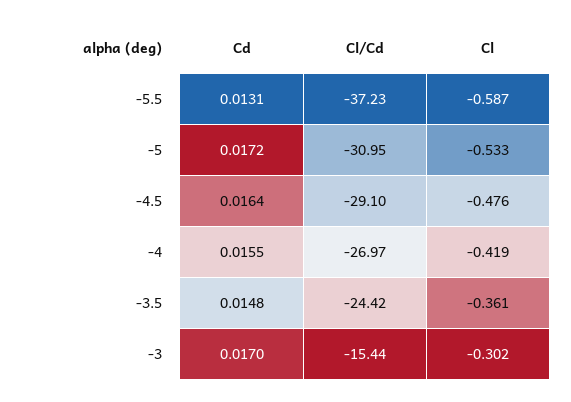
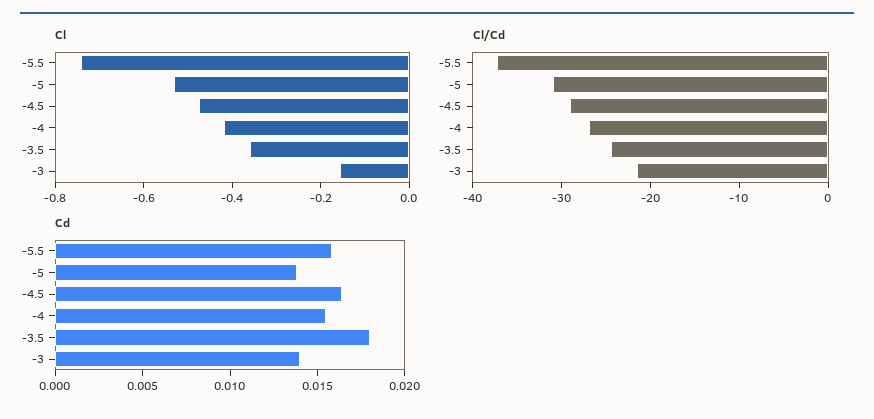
  {
    "Cd": {
-     "-5.5": 0.0131,
+     "-5.5": 0.016,
-     "-5": 0.0172,
+     "-5": 0.014,
      "-4.5": 0.0164,
      "-4": 0.0155,
-     "-3.5": 0.0148,
+     "-3.5": 0.018,
-     "-3": 0.017
+     "-3": 0.014
    },
    "Cl/Cd": {
      "-5.5": -37.23,
      "-5": -30.95,
      "-4.5": -29.1,
      "-4": -26.97,
      "-3.5": -24.42,
-     "-3": -15.44
+     "-3": -22
    },
    "Cl": {
-     "-5.5": -0.587,
+     "-5.5": -0.75,
      "-5": -0.533,
      "-4.5": -0.476,
      "-4": -0.419,
      "-3.5": -0.361,
-     "-3": -0.302
+     "-3": -0.15
    }
  }

